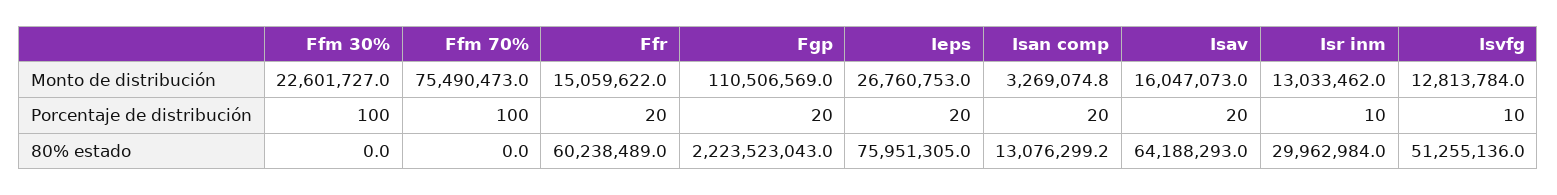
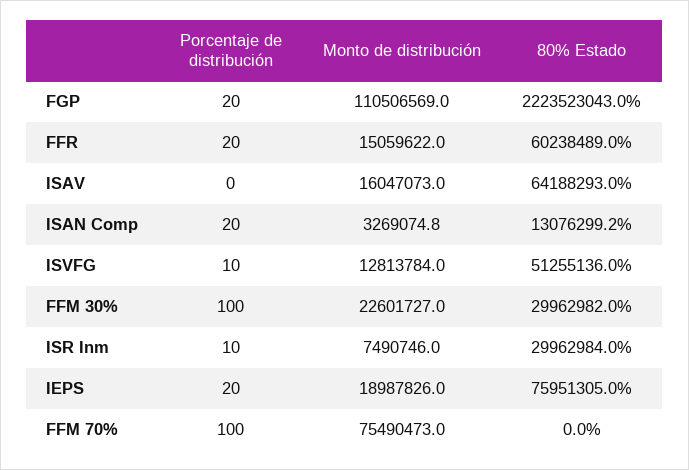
  {
    "Ffm 30%": {
      "Monto de distribución": 22601727,
      "Porcentaje de distribución": 100,
-     "80% estado": 0
+     "80% estado": 29962982
    },
    "Ffm 70%": {
      "Monto de distribución": 75490473,
      "Porcentaje de distribución": 100,
      "80% estado": 0
    },
    "Ffr": {
      "Monto de distribución": 15059622,
      "Porcentaje de distribución": 20,
      "80% estado": 60238489
    },
    "Fgp": {
      "Monto de distribución": 110506569,
      "Porcentaje de distribución": 20,
      "80% estado": 2223523043
    },
    "Ieps": {
-     "Monto de distribución": 26760753,
+     "Monto de distribución": 18987826,
      "Porcentaje de distribución": 20,
      "80% estado": 75951305
    },
    "Isan comp": {
      "Monto de distribución": 3269074.8,
      "Porcentaje de distribución": 20,
      "80% estado": 13076299.2
    },
    "Isav": {
      "Monto de distribución": 16047073,
-     "Porcentaje de distribución": 20,
+     "Porcentaje de distribución": 0,
      "80% estado": 64188293
    },
    "Isr inm": {
-     "Monto de distribución": 13033462,
+     "Monto de distribución": 7490746,
      "Porcentaje de distribución": 10,
      "80% estado": 29962984
    },
    "Isvfg": {
      "Monto de distribución": 12813784,
      "Porcentaje de distribución": 10,
      "80% estado": 51255136
    }
  }

